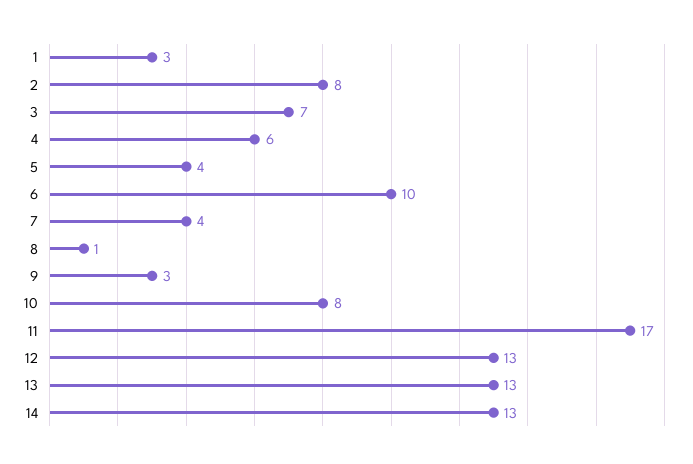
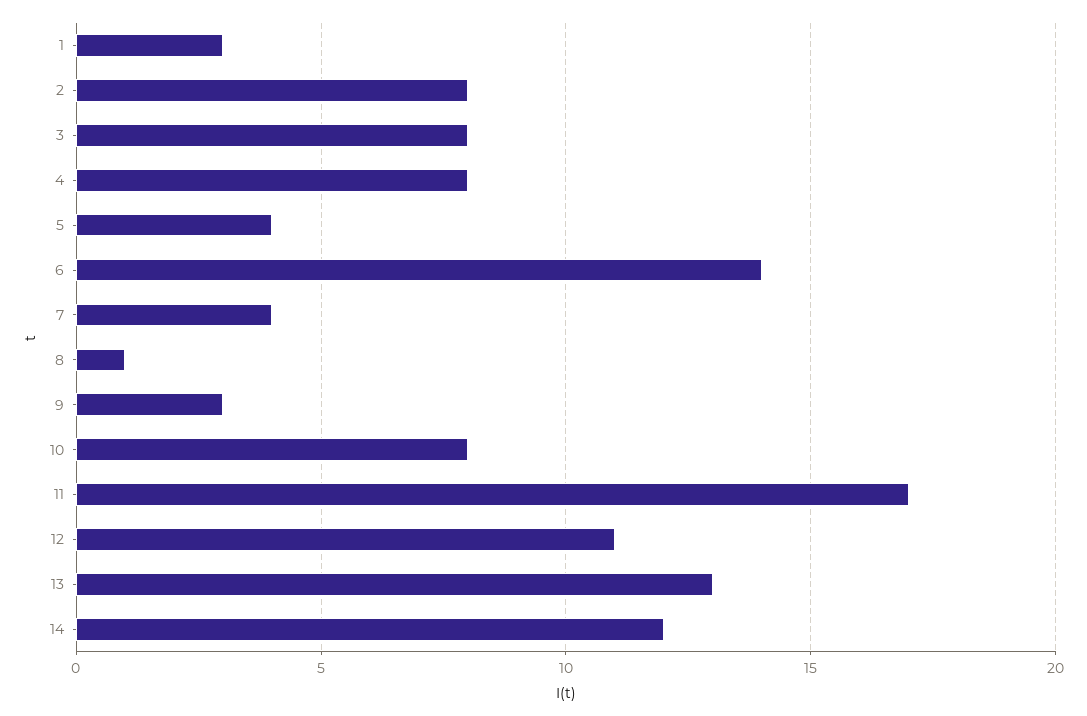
  {
    "1": 3,
    "2": 8,
-   "3": 7,
+   "3": 8,
-   "4": 6,
+   "4": 8,
    "5": 4,
-   "6": 10,
+   "6": 14,
    "7": 4,
    "8": 1,
    "9": 3,
    "10": 8,
    "11": 17,
-   "12": 13,
+   "12": 11,
    "13": 13,
-   "14": 13
+   "14": 12
  }

